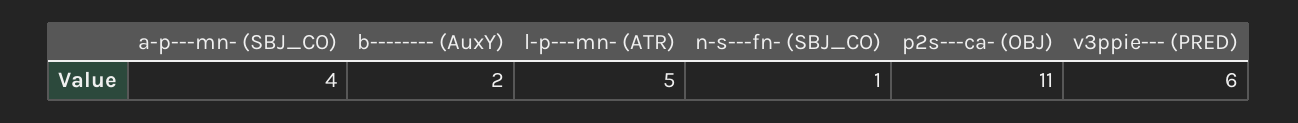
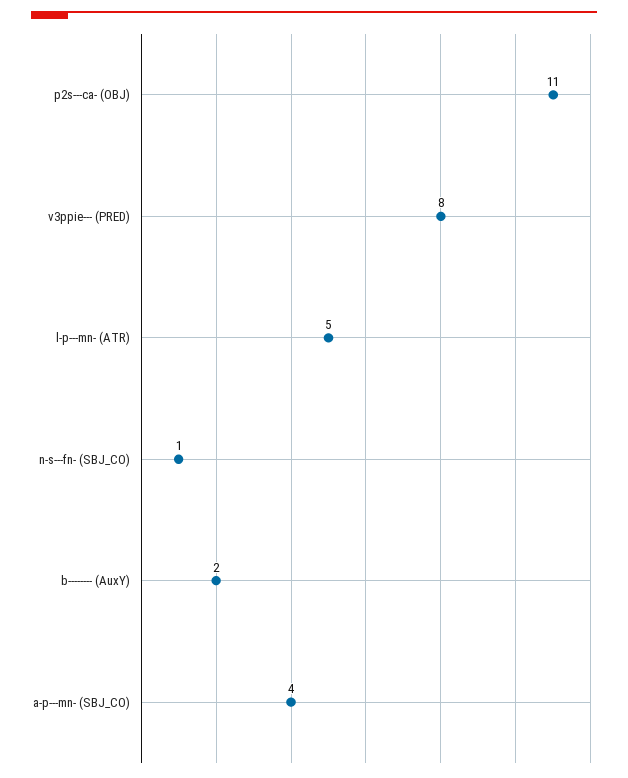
  {
    "a-p---mn- (SBJ_CO)": 4,
    "b-------- (AuxY)": 2,
    "l-p---mn- (ATR)": 5,
    "n-s---fn- (SBJ_CO)": 1,
    "p2s---ca- (OBJ)": 11,
-   "v3ppie--- (PRED)": 6
+   "v3ppie--- (PRED)": 8
  }

